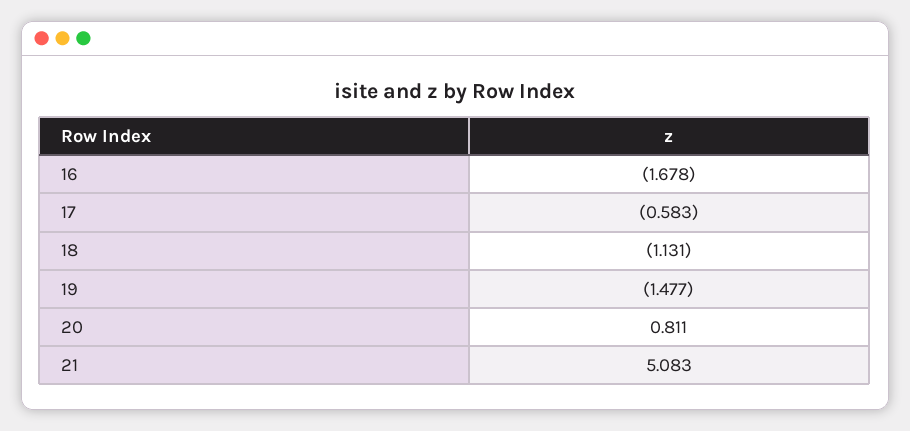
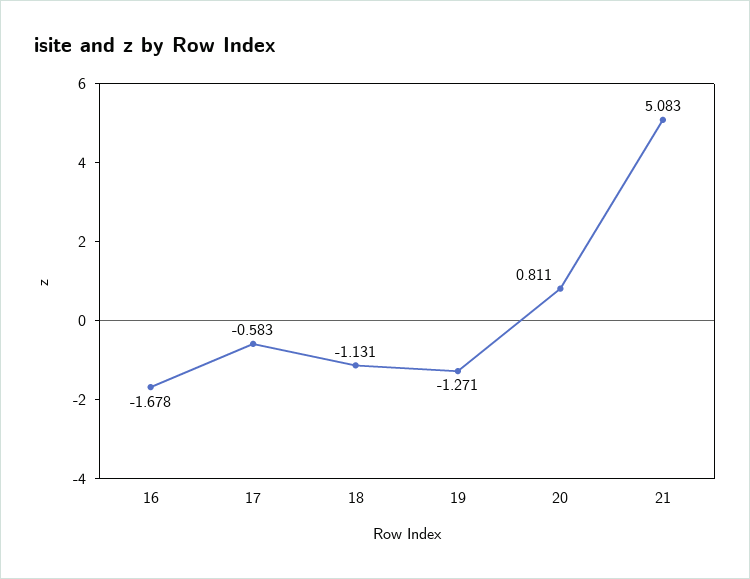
  {
    "16": -1.678,
    "17": -0.583,
    "18": -1.131,
-   "19": -1.477,
+   "19": -1.271,
    "20": 0.811,
    "21": 5.083
  }

